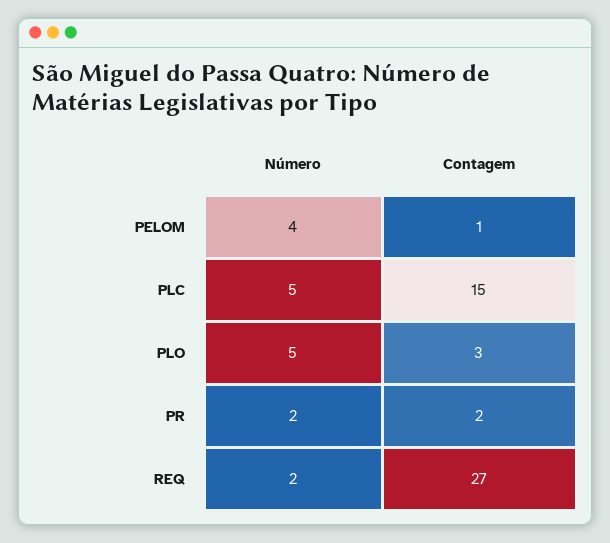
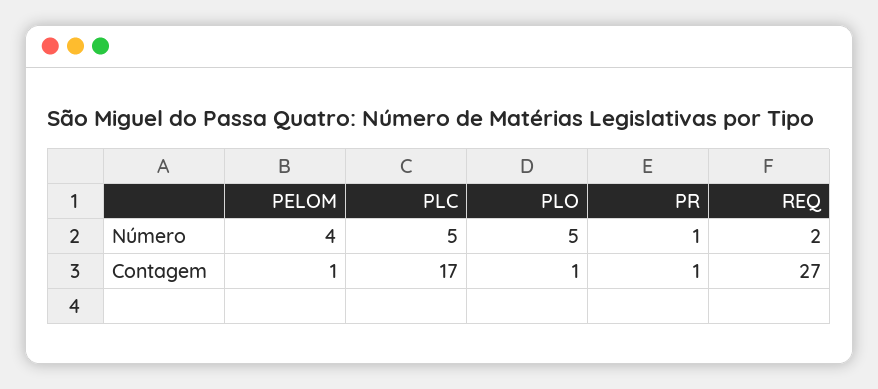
  {
    "Número": {
      "PELOM": 4,
      "PLC": 5,
      "PLO": 5,
-     "PR": 2,
+     "PR": 1,
      "REQ": 2
    },
    "Contagem": {
      "PELOM": 1,
-     "PLC": 15,
+     "PLC": 17,
-     "PLO": 3,
+     "PLO": 1,
-     "PR": 2,
+     "PR": 1,
      "REQ": 27
    }
  }

